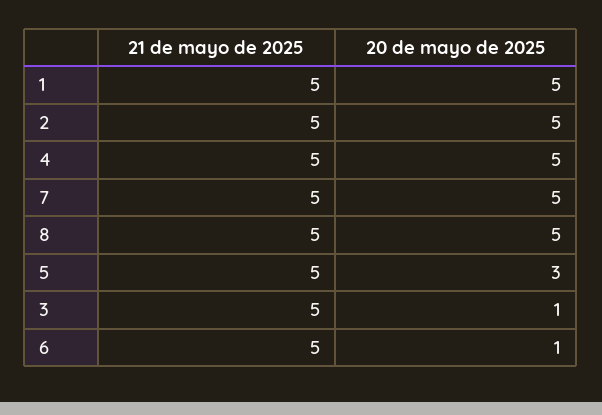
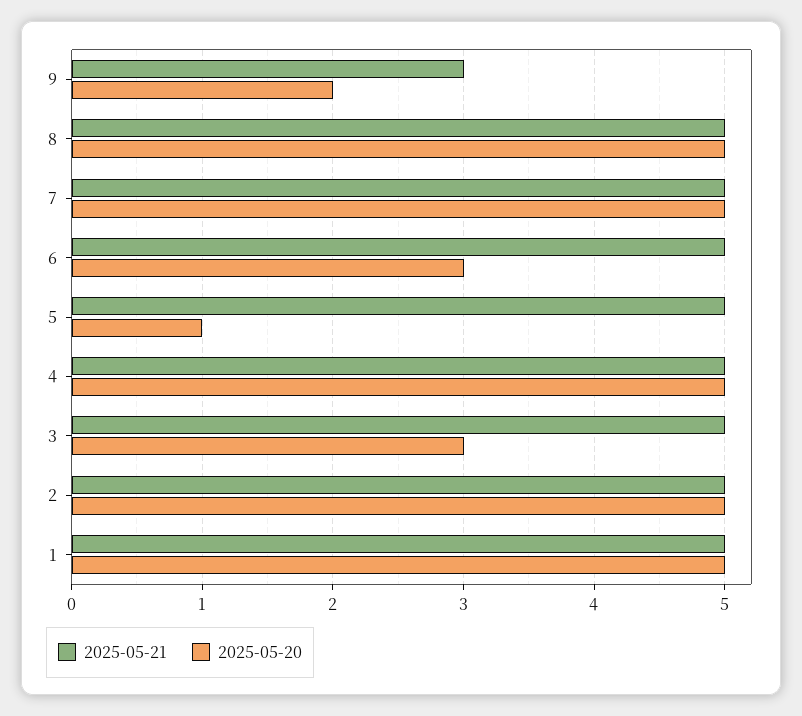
  {
    "21 de mayo de 2025": {
      "1": 5,
      "2": 5,
      "4": 5,
      "7": 5,
      "8": 5,
      "5": 5,
      "3": 5,
-     "6": 5
+     "6": 5,
+     "9": 3
    },
    "20 de mayo de 2025": {
      "1": 5,
      "2": 5,
      "4": 5,
      "7": 5,
      "8": 5,
-     "5": 3,
+     "5": 1,
-     "3": 1,
+     "3": 3,
-     "6": 1
+     "6": 3,
+     "9": 2
    }
  }

